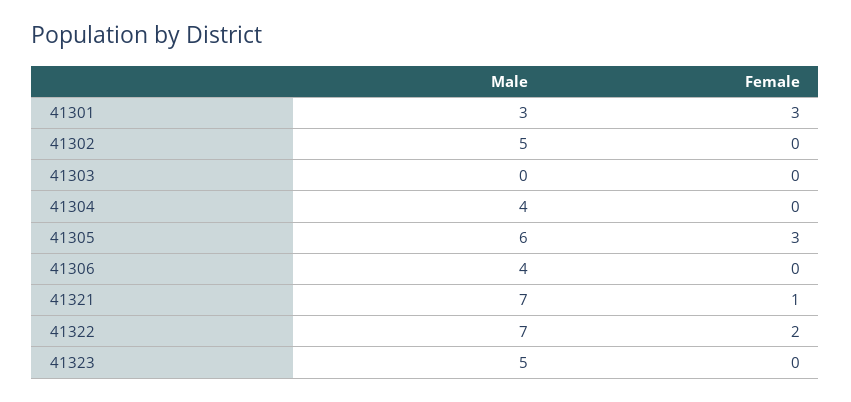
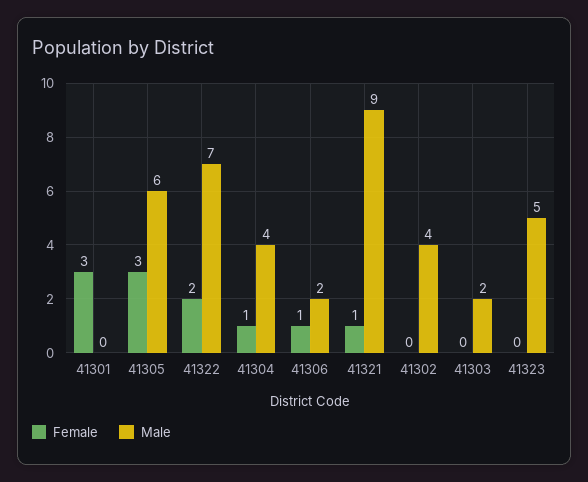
  {
    "Male": {
-     "41301": 3,
+     "41301": 0,
-     "41302": 5,
+     "41302": 4,
-     "41303": 0,
+     "41303": 2,
      "41304": 4,
      "41305": 6,
-     "41306": 4,
+     "41306": 2,
-     "41321": 7,
+     "41321": 9,
      "41322": 7,
      "41323": 5
    },
    "Female": {
      "41301": 3,
      "41302": 0,
      "41303": 0,
-     "41304": 0,
+     "41304": 1,
      "41305": 3,
-     "41306": 0,
+     "41306": 1,
      "41321": 1,
      "41322": 2,
      "41323": 0
    }
  }

